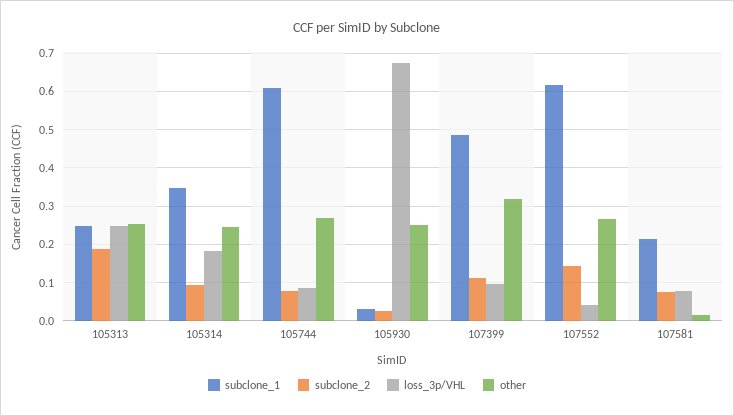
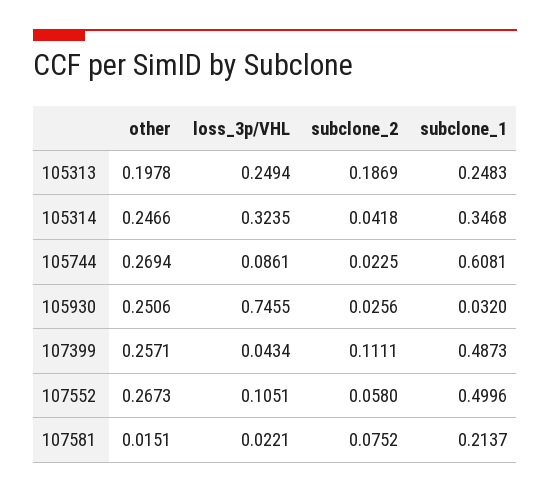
  {
    "subclone_1": {
      "105313": 0.2483,
      "105314": 0.3468,
      "105744": 0.6081,
      "105930": 0.032,
      "107399": 0.4873,
-     "107552": 0.62,
+     "107552": 0.4996,
      "107581": 0.2137
    },
    "subclone_2": {
      "105313": 0.1869,
-     "105314": 0.1,
+     "105314": 0.0418,
-     "105744": 0.08,
+     "105744": 0.0225,
      "105930": 0.0256,
      "107399": 0.1111,
-     "107552": 0.14,
+     "107552": 0.058,
      "107581": 0.0752
    },
    "loss_3p/VHL": {
      "105313": 0.2494,
-     "105314": 0.18,
+     "105314": 0.3235,
      "105744": 0.0861,
-     "105930": 0.68,
+     "105930": 0.7455,
-     "107399": 0.1,
+     "107399": 0.0434,
-     "107552": 0.04,
+     "107552": 0.1051,
-     "107581": 0.08
+     "107581": 0.0221
    },
    "other": {
-     "105313": 0.26,
+     "105313": 0.1978,
      "105314": 0.2466,
      "105744": 0.2694,
      "105930": 0.2506,
-     "107399": 0.32,
+     "107399": 0.2571,
      "107552": 0.2673,
      "107581": 0.0151
    }
  }

